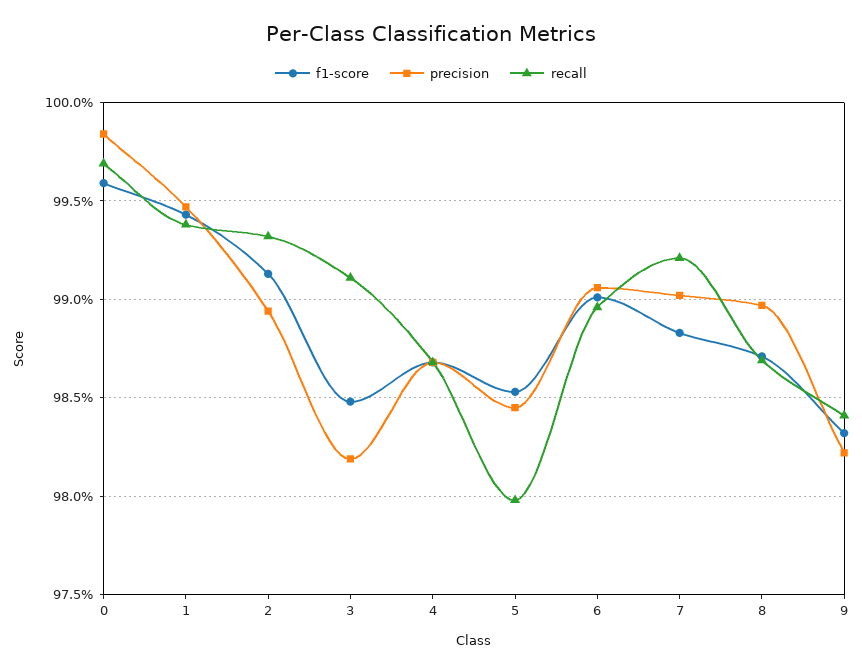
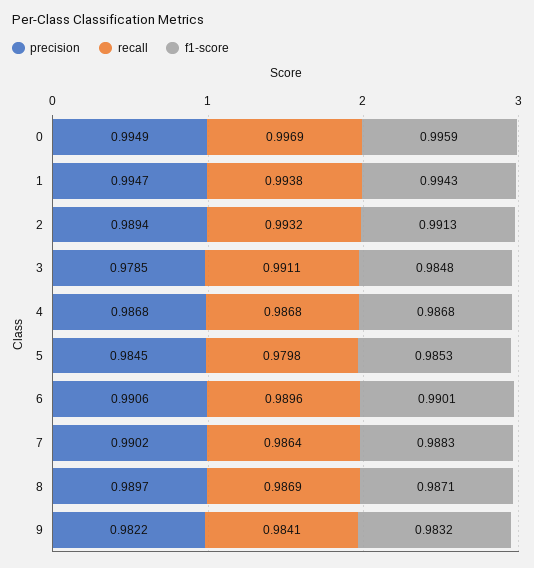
  {
    "f1-score": {
      "0": 0.9959,
      "1": 0.9943,
      "2": 0.9913,
      "3": 0.9848,
      "4": 0.9868,
      "5": 0.9853,
      "6": 0.9901,
      "7": 0.9883,
      "8": 0.9871,
      "9": 0.9832
    },
    "precision": {
-     "0": 0.9985,
+     "0": 0.9949,
      "1": 0.9947,
      "2": 0.9894,
-     "3": 0.982,
+     "3": 0.9785,
      "4": 0.9868,
      "5": 0.9845,
      "6": 0.9906,
      "7": 0.9902,
      "8": 0.9897,
      "9": 0.9822
    },
    "recall": {
      "0": 0.9969,
      "1": 0.9938,
      "2": 0.9932,
      "3": 0.9911,
      "4": 0.9868,
      "5": 0.9798,
      "6": 0.9896,
-     "7": 0.992,
+     "7": 0.9864,
      "8": 0.9869,
      "9": 0.9841
    }
  }

